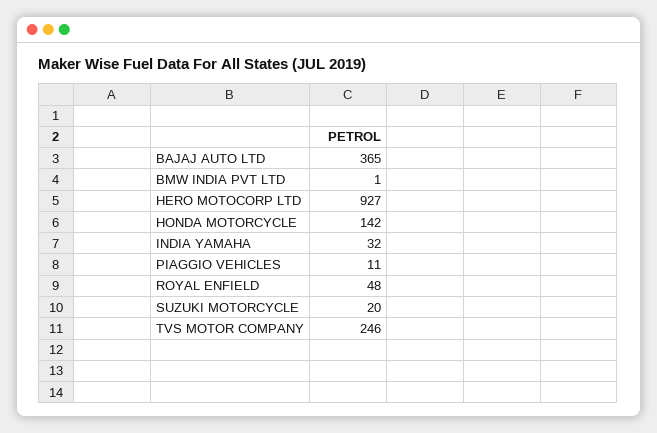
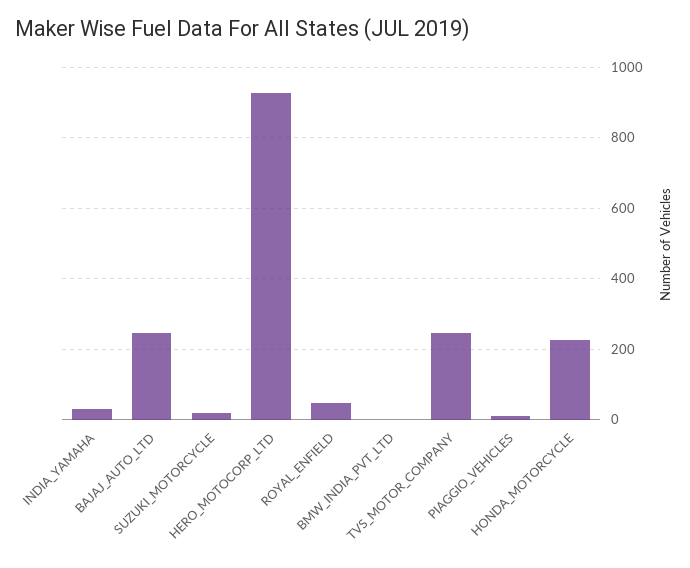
  {
-   "BAJAJ AUTO LTD": 365,
+   "BAJAJ AUTO LTD": 240,
    "BMW INDIA PVT LTD": 1,
    "HERO MOTOCORP LTD": 927,
-   "HONDA MOTORCYCLE": 142,
+   "HONDA MOTORCYCLE": 220,
    "INDIA YAMAHA": 32,
    "PIAGGIO VEHICLES": 11,
    "ROYAL ENFIELD": 48,
    "SUZUKI MOTORCYCLE": 20,
    "TVS MOTOR COMPANY": 246
  }

